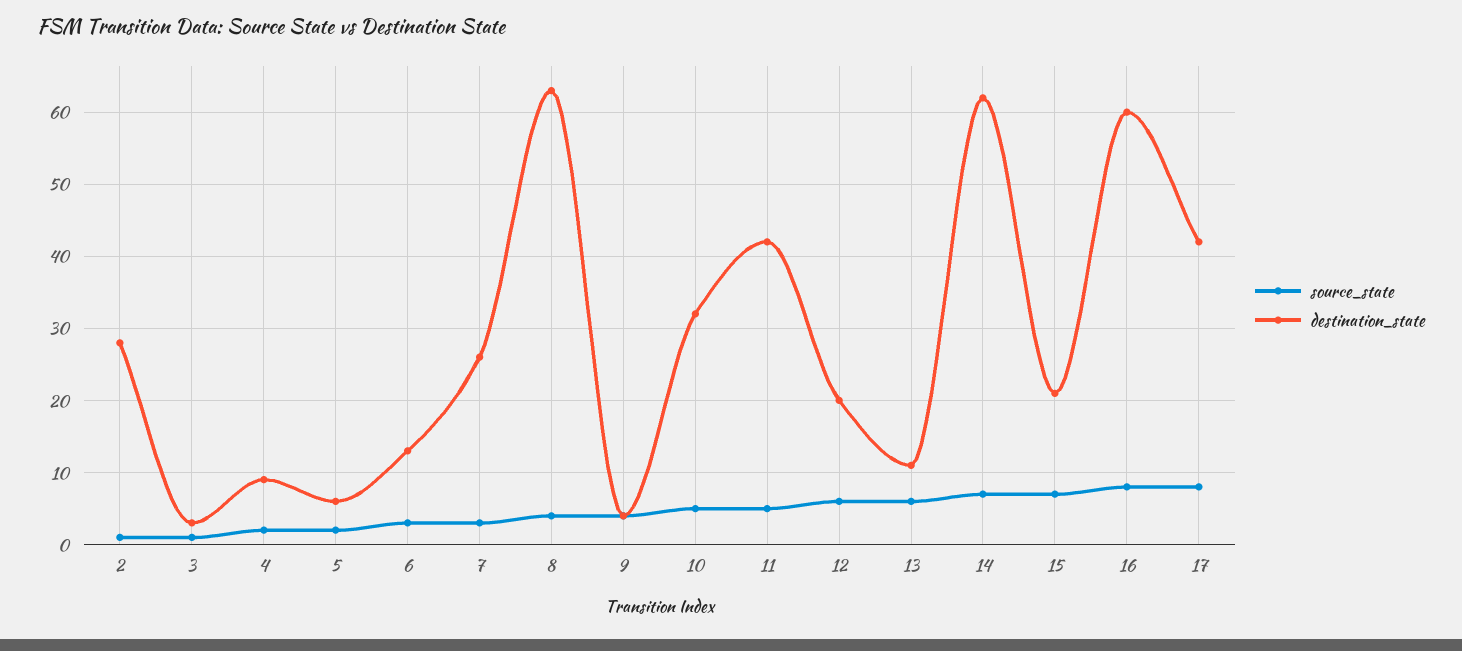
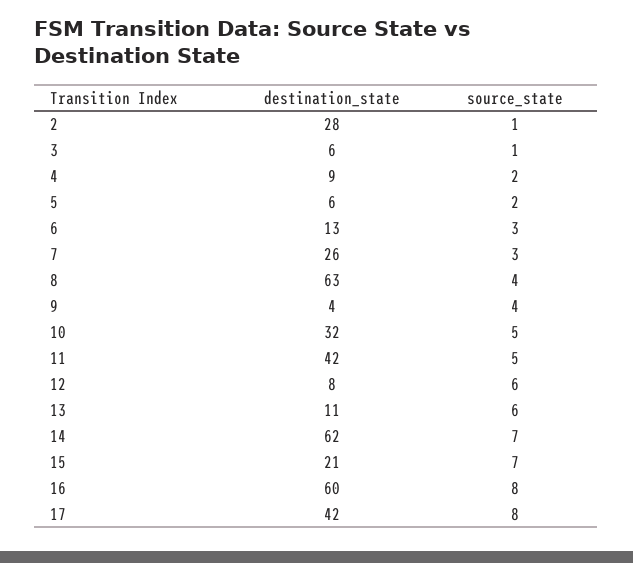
  {
    "source_state": {
      "2": 1,
      "3": 1,
      "4": 2,
      "5": 2,
      "6": 3,
      "7": 3,
      "8": 4,
      "9": 4,
      "10": 5,
      "11": 5,
      "12": 6,
      "13": 6,
      "14": 7,
      "15": 7,
      "16": 8,
      "17": 8
    },
    "destination_state": {
      "2": 28,
-     "3": 3,
+     "3": 6,
      "4": 9,
      "5": 6,
      "6": 13,
      "7": 26,
      "8": 63,
      "9": 4,
      "10": 32,
      "11": 42,
-     "12": 20,
+     "12": 8,
      "13": 11,
      "14": 62,
      "15": 21,
      "16": 60,
      "17": 42
    }
  }

